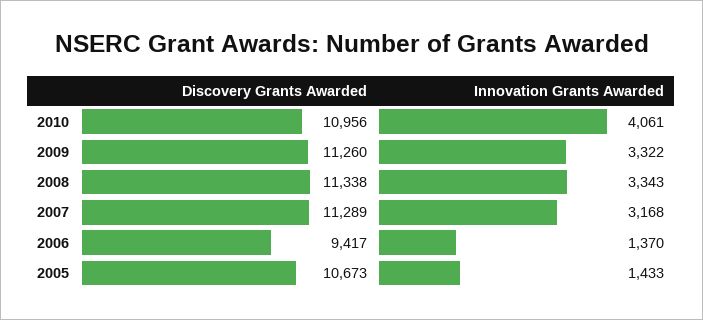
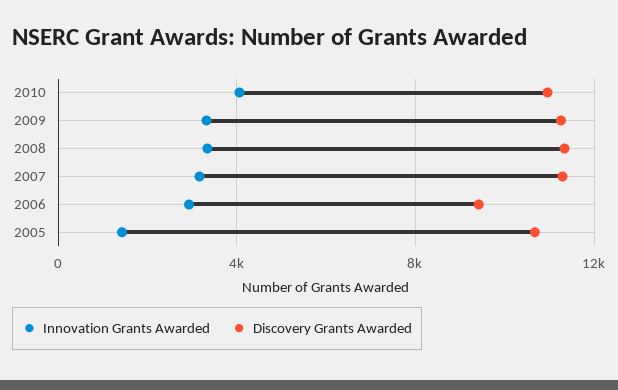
  {
    "Discovery Grants Awarded": {
      "2010": 10956,
      "2009": 11260,
      "2008": 11338,
      "2007": 11289,
      "2006": 9417,
      "2005": 10673
    },
    "Innovation Grants Awarded": {
      "2010": 4061,
      "2009": 3322,
      "2008": 3343,
      "2007": 3168,
-     "2006": 1370,
+     "2006": 3000,
      "2005": 1433
    }
  }

